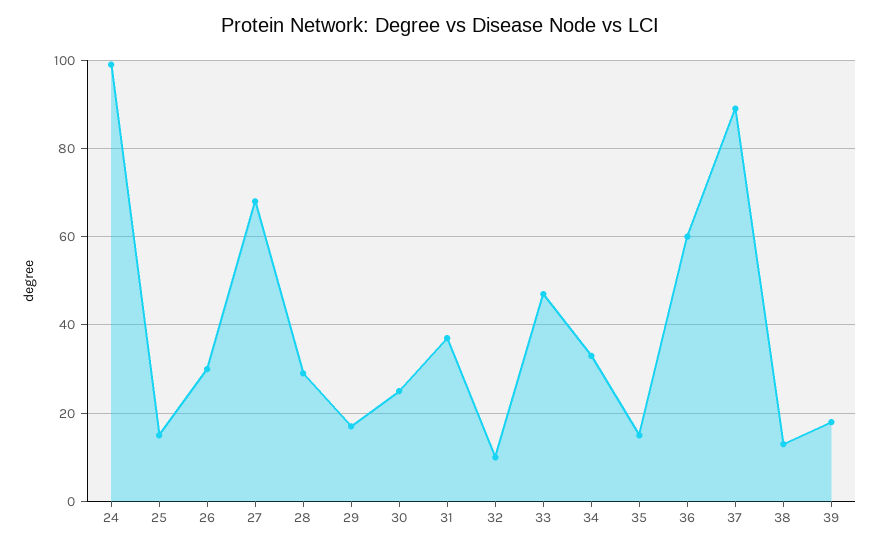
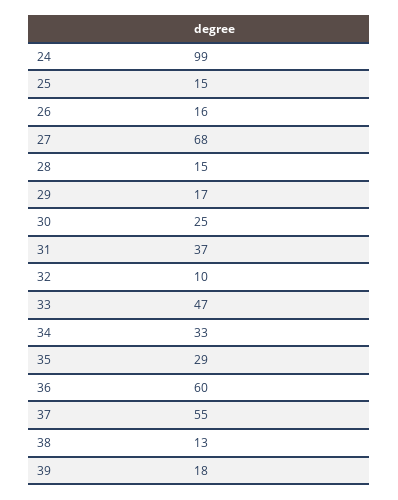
  {
    "24": 99,
    "25": 15,
-   "26": 30,
+   "26": 16,
    "27": 68,
-   "28": 30,
+   "28": 15,
    "29": 17,
    "30": 25,
    "31": 37,
    "32": 10,
    "33": 47,
    "34": 33,
-   "35": 15,
+   "35": 29,
    "36": 60,
-   "37": 90,
+   "37": 55,
    "38": 13,
    "39": 18
  }

